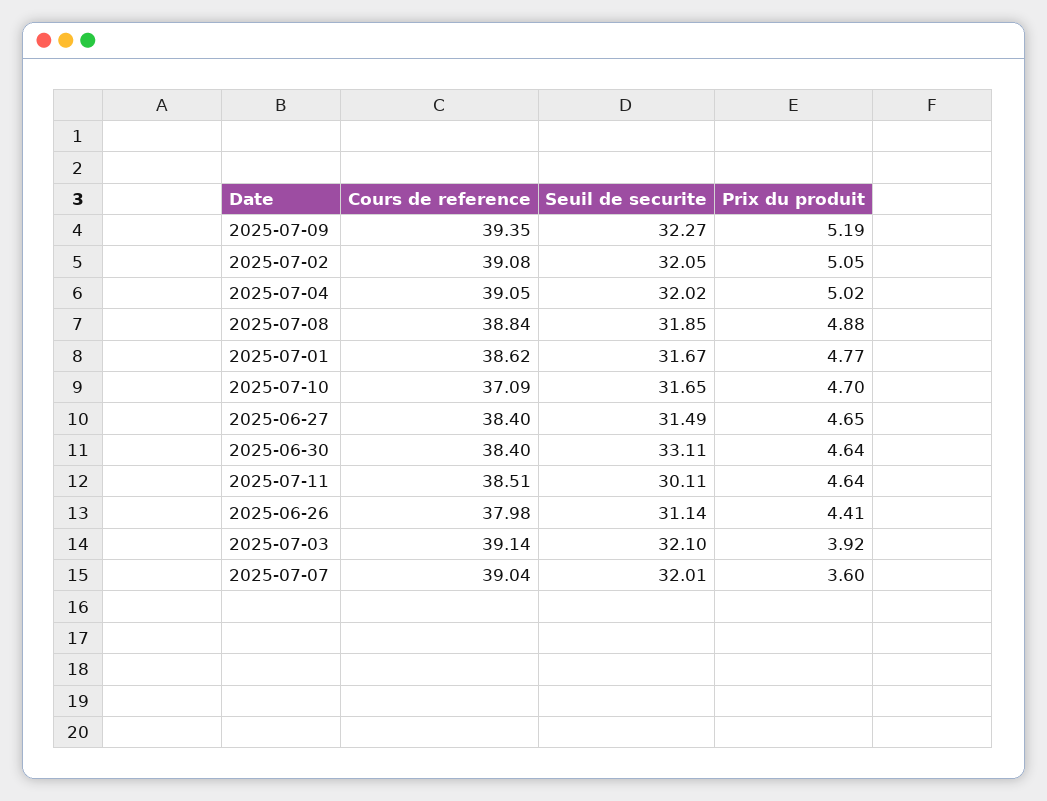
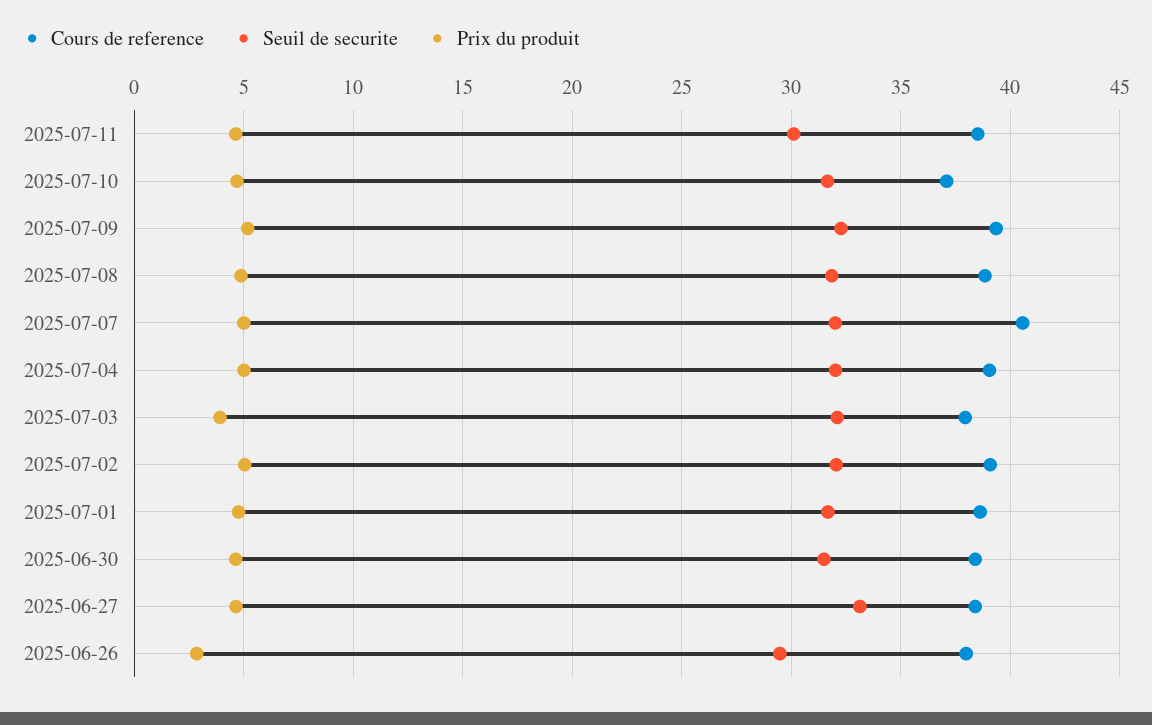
  {
    "Cours de reference": {
      "2025-07-09": 39.35,
      "2025-07-02": 39.08,
      "2025-07-04": 39.05,
      "2025-07-08": 38.84,
      "2025-07-01": 38.62,
      "2025-07-10": 37.09,
      "2025-06-27": 38.4,
      "2025-06-30": 38.4,
      "2025-07-11": 38.51,
      "2025-06-26": 37.98,
-     "2025-07-03": 39.14,
+     "2025-07-03": 38,
-     "2025-07-07": 39.04
+     "2025-07-07": 40.5
    },
    "Seuil de securite": {
      "2025-07-09": 32.27,
      "2025-07-02": 32.05,
      "2025-07-04": 32.02,
      "2025-07-08": 31.85,
      "2025-07-01": 31.67,
      "2025-07-10": 31.65,
-     "2025-06-27": 31.49,
+     "2025-06-27": 33,
-     "2025-06-30": 33.11,
+     "2025-06-30": 31.5,
      "2025-07-11": 30.11,
-     "2025-06-26": 31.14,
+     "2025-06-26": 29.5,
      "2025-07-03": 32.1,
      "2025-07-07": 32.01
    },
    "Prix du produit": {
      "2025-07-09": 5.19,
      "2025-07-02": 5.05,
      "2025-07-04": 5.02,
      "2025-07-08": 4.88,
      "2025-07-01": 4.77,
      "2025-07-10": 4.7,
      "2025-06-27": 4.65,
      "2025-06-30": 4.64,
      "2025-07-11": 4.64,
-     "2025-06-26": 4.41,
+     "2025-06-26": 3,
      "2025-07-03": 3.92,
-     "2025-07-07": 3.6
+     "2025-07-07": 5
    }
  }

